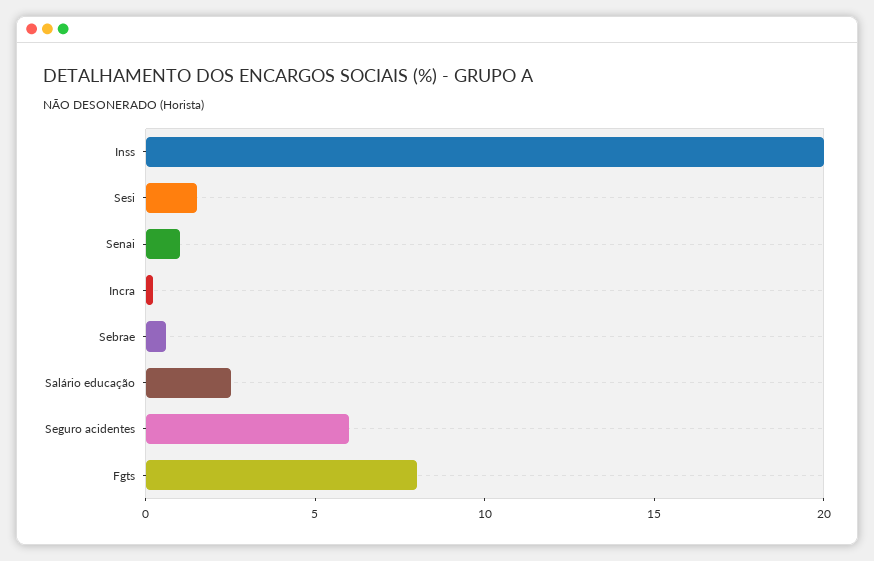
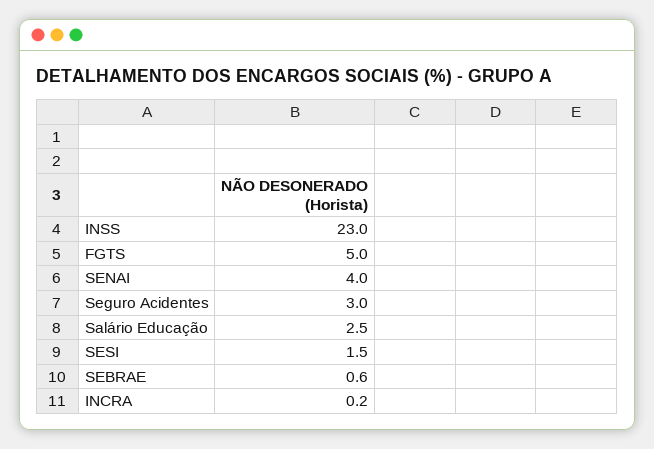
  {
-   "Inss": 20,
+   "Inss": 23,
    "Sesi": 1.5,
-   "Senai": 1,
+   "Senai": 4,
    "Incra": 0.2,
    "Sebrae": 0.6,
    "Salário educação": 2.5,
-   "Seguro acidentes": 6,
+   "Seguro acidentes": 3,
-   "Fgts": 8
+   "Fgts": 5
  }

